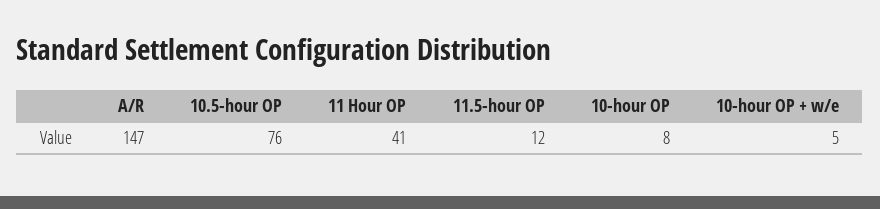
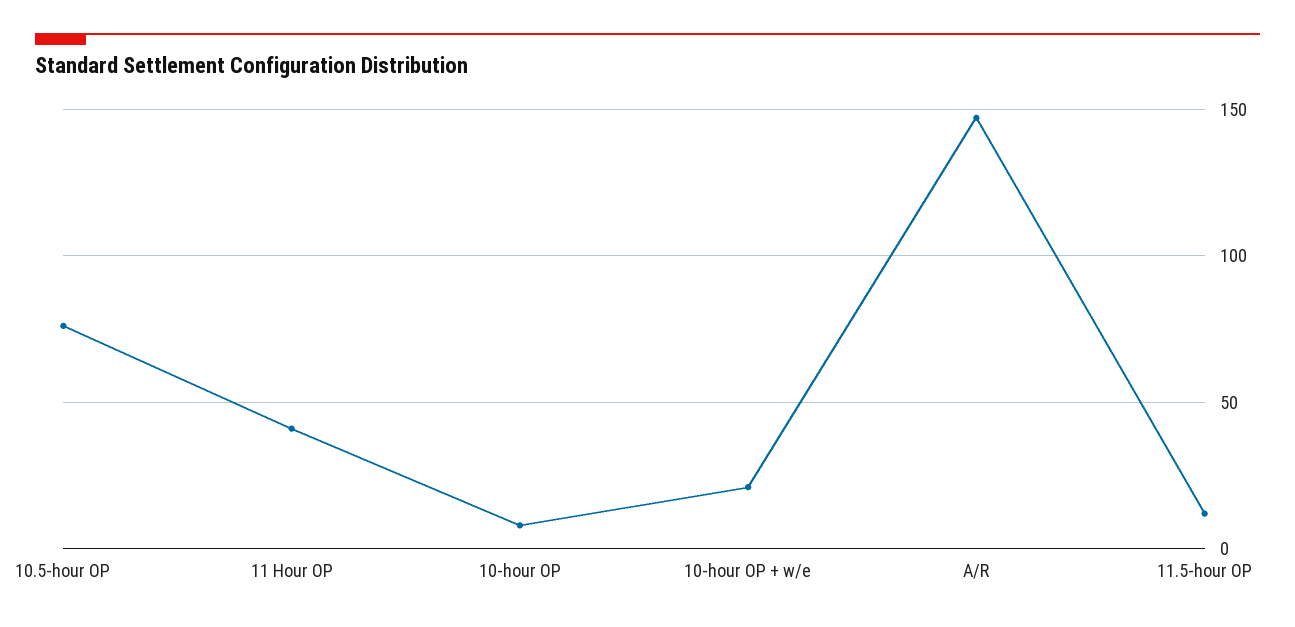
  {
    "A/R": 147,
    "10.5-hour OP": 76,
    "11 Hour OP": 41,
    "11.5-hour OP": 12,
    "10-hour OP": 8,
-   "10-hour OP + w/e": 5
+   "10-hour OP + w/e": 20
  }

